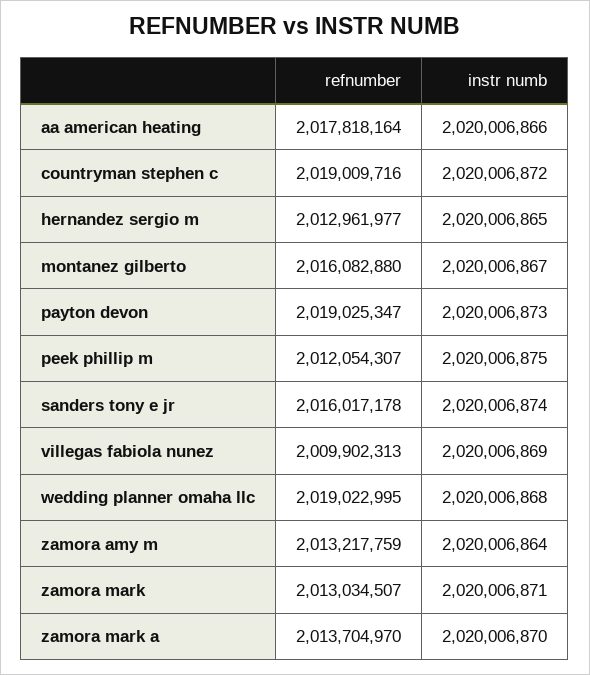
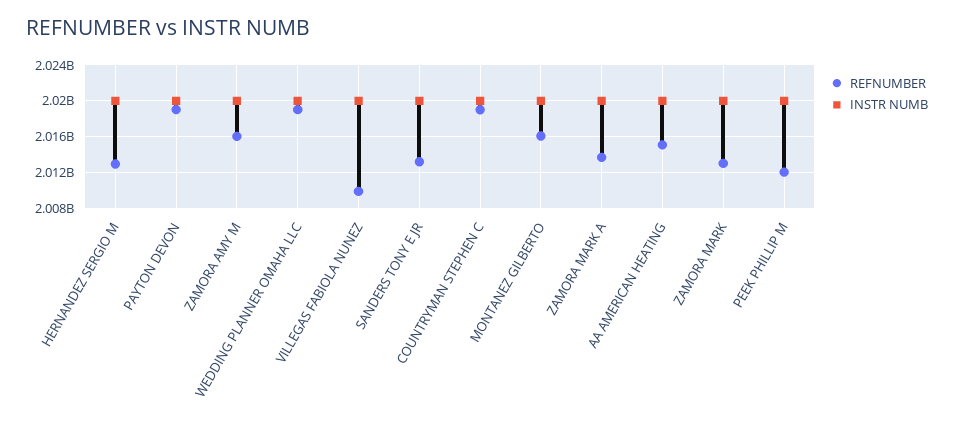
  {
    "refnumber": {
-     "aa american heating": 2017818164,
+     "aa american heating": 2015000000,
      "countryman stephen c": 2019009716,
      "hernandez sergio m": 2012961977,
      "montanez gilberto": 2016082880,
      "payton devon": 2019025347,
      "peek phillip m": 2012054307,
-     "sanders tony e jr": 2016017178,
+     "sanders tony e jr": 2013000000,
      "villegas fabiola nunez": 2009902313,
      "wedding planner omaha llc": 2019022995,
-     "zamora amy m": 2013217759,
+     "zamora amy m": 2016000000,
      "zamora mark": 2013034507,
      "zamora mark a": 2013704970
    },
    "instr numb": {
      "aa american heating": 2020006866,
      "countryman stephen c": 2020006872,
      "hernandez sergio m": 2020006865,
      "montanez gilberto": 2020006867,
      "payton devon": 2020006873,
      "peek phillip m": 2020006875,
      "sanders tony e jr": 2020006874,
      "villegas fabiola nunez": 2020006869,
      "wedding planner omaha llc": 2020006868,
      "zamora amy m": 2020006864,
      "zamora mark": 2020006871,
      "zamora mark a": 2020006870
    }
  }

